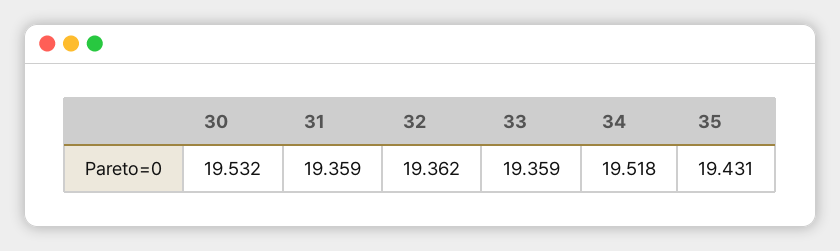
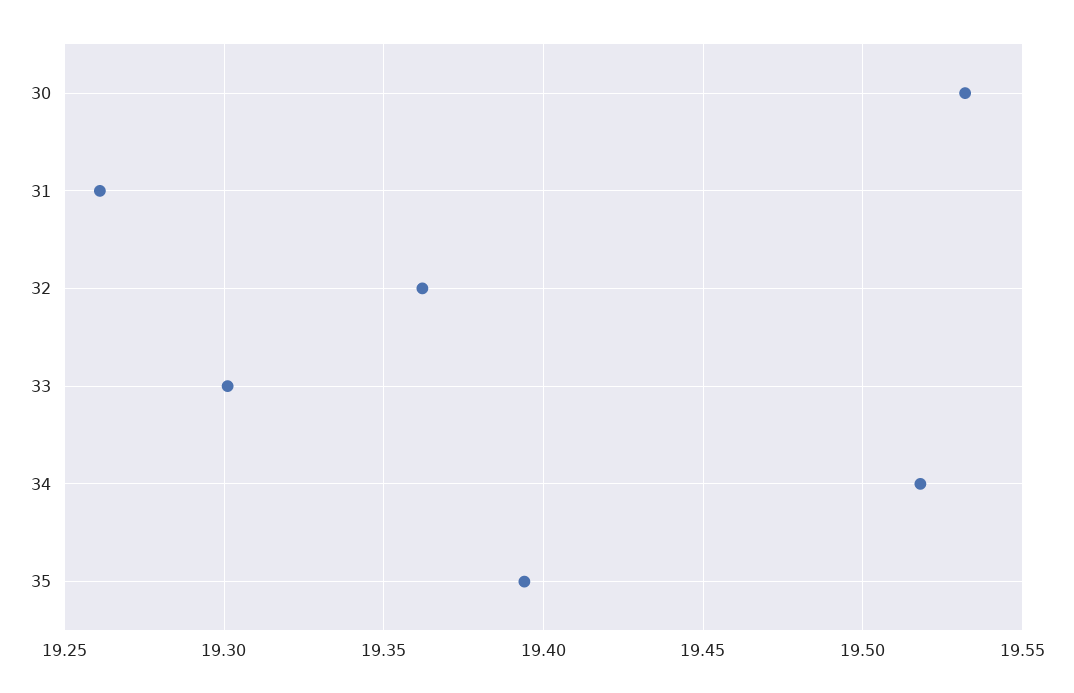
  {
    "30": 19.532,
-   "31": 19.359,
+   "31": 19.26,
    "32": 19.362,
-   "33": 19.359,
+   "33": 19.3,
    "34": 19.518,
-   "35": 19.431
+   "35": 19.395
  }

